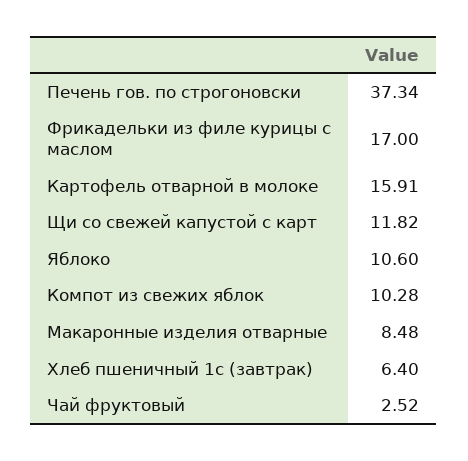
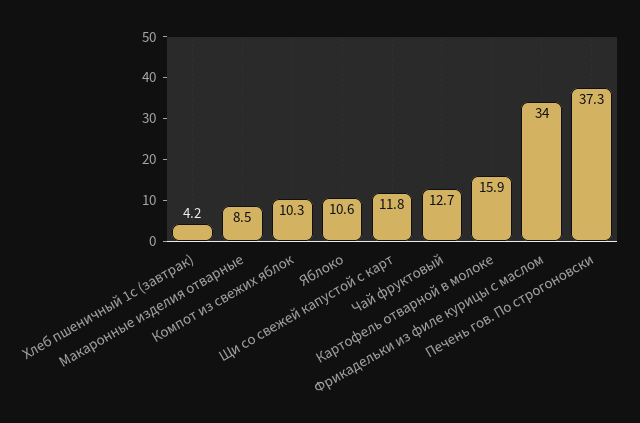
  {
    "Печень гов. по строгоновски": 37.34,
-   "Фрикадельки из филе курицы с маслом": 17,
+   "Фрикадельки из филе курицы с маслом": 34,
    "Картофель отварной в молоке": 15.91,
    "Щи со свежей капустой с карт": 11.82,
    "Яблоко": 10.6,
    "Компот из свежих яблок": 10.28,
    "Макаронные изделия отварные": 8.48,
-   "Хлеб пшеничный 1с (завтрак)": 6.4,
+   "Хлеб пшеничный 1с (завтрак)": 4.2,
-   "Чай фруктовый": 2.52
+   "Чай фруктовый": 12.7
  }

